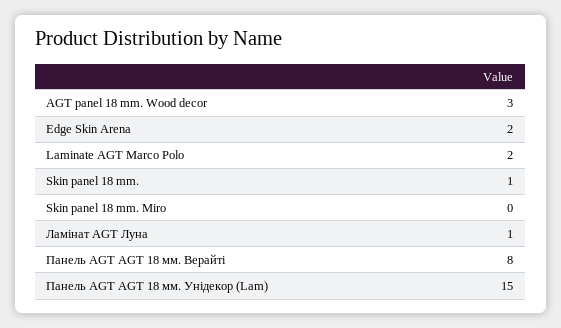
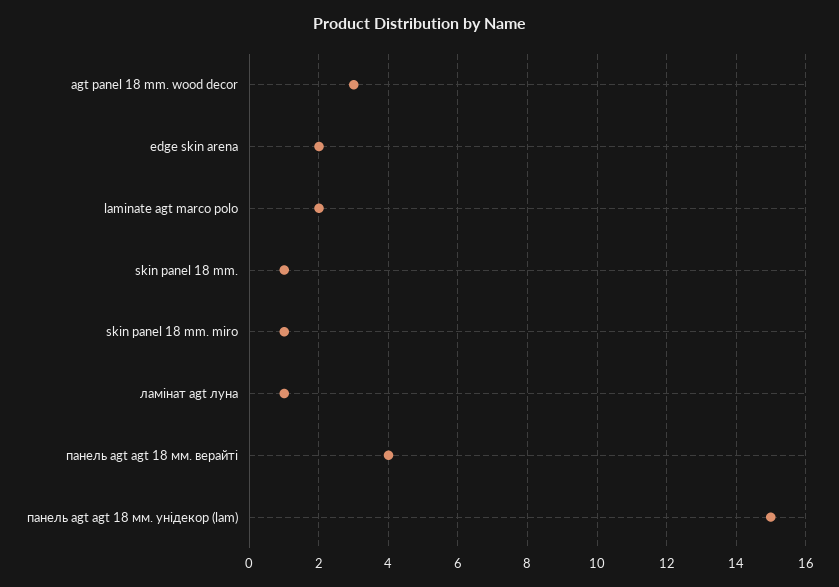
  {
    "AGT panel 18 mm. Wood decor": 3,
    "Edge Skin Arena": 2,
    "Laminate AGT Marco Polo": 2,
    "Skin panel 18 mm.": 1,
-   "Skin panel 18 mm. Miro": 0,
+   "Skin panel 18 mm. Miro": 1,
    "Ламінат AGT Луна": 1,
-   "Панель AGT AGT 18 мм. Верайті": 8,
+   "Панель AGT AGT 18 мм. Верайті": 4,
    "Панель AGT AGT 18 мм. Унідекор (Lam)": 15
  }

